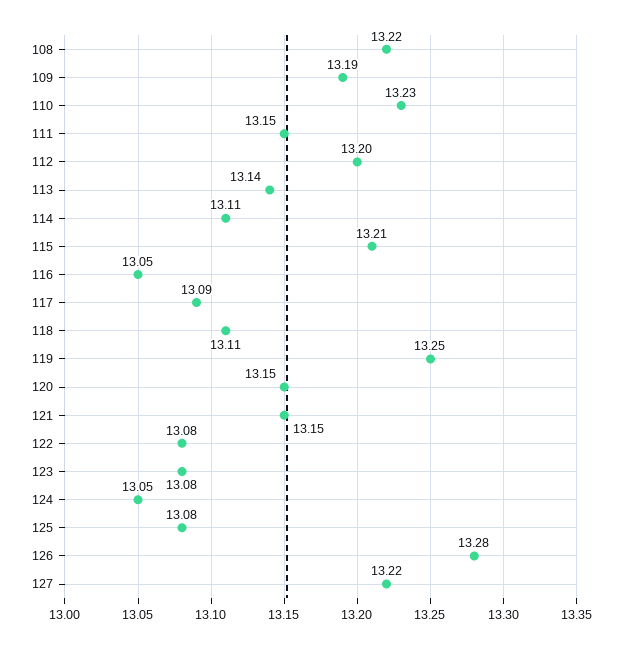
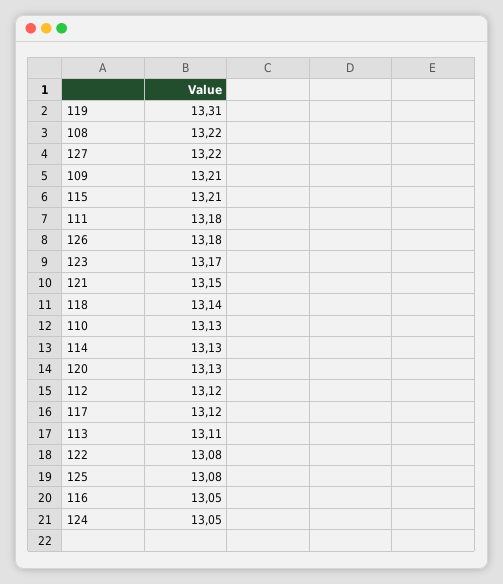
  {
    "108": 13.22,
-   "109": 13.19,
+   "109": 13.21,
-   "110": 13.23,
+   "110": 13.13,
-   "111": 13.15,
+   "111": 13.18,
-   "112": 13.2,
+   "112": 13.12,
-   "113": 13.14,
+   "113": 13.11,
-   "114": 13.11,
+   "114": 13.13,
    "115": 13.21,
    "116": 13.05,
-   "117": 13.09,
+   "117": 13.12,
-   "118": 13.11,
+   "118": 13.14,
-   "119": 13.25,
+   "119": 13.31,
-   "120": 13.15,
+   "120": 13.13,
    "121": 13.15,
    "122": 13.08,
-   "123": 13.08,
+   "123": 13.17,
    "124": 13.05,
    "125": 13.08,
-   "126": 13.28,
+   "126": 13.18,
    "127": 13.22
  }

